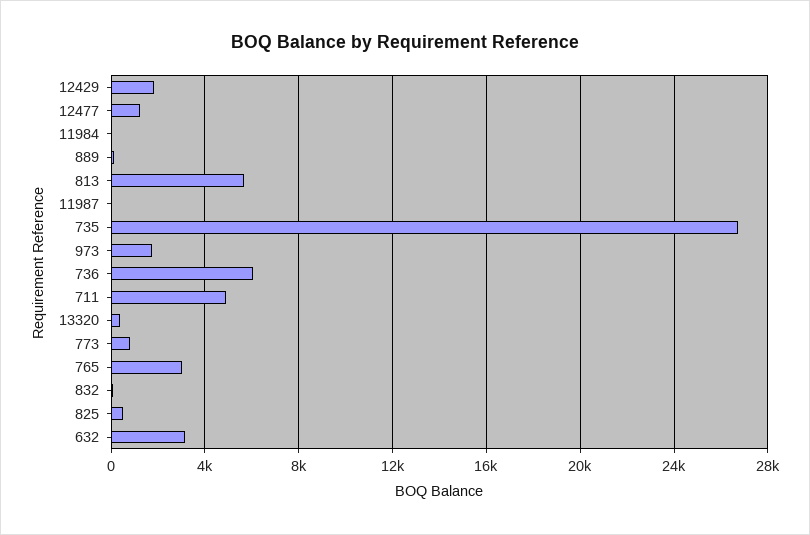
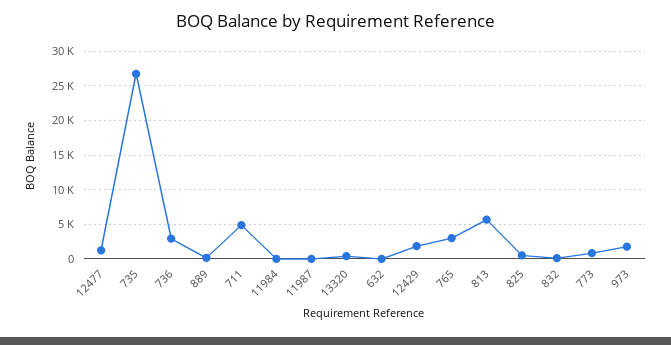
  {
    "12429": 2000,
    "12477": 1000,
    "11984": 0,
    "889": 0,
    "813": 5500,
    "11987": 0,
    "735": 26500,
    "973": 2000,
-   "736": 6000,
+   "736": 3000,
    "711": 5000,
    "13320": 500,
    "773": 1000,
    "765": 3000,
    "832": 0,
    "825": 500,
-   "632": 3000
+   "632": 0
  }

